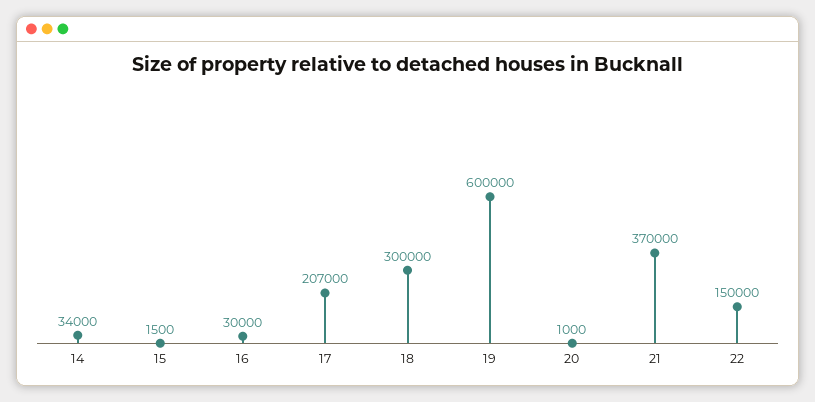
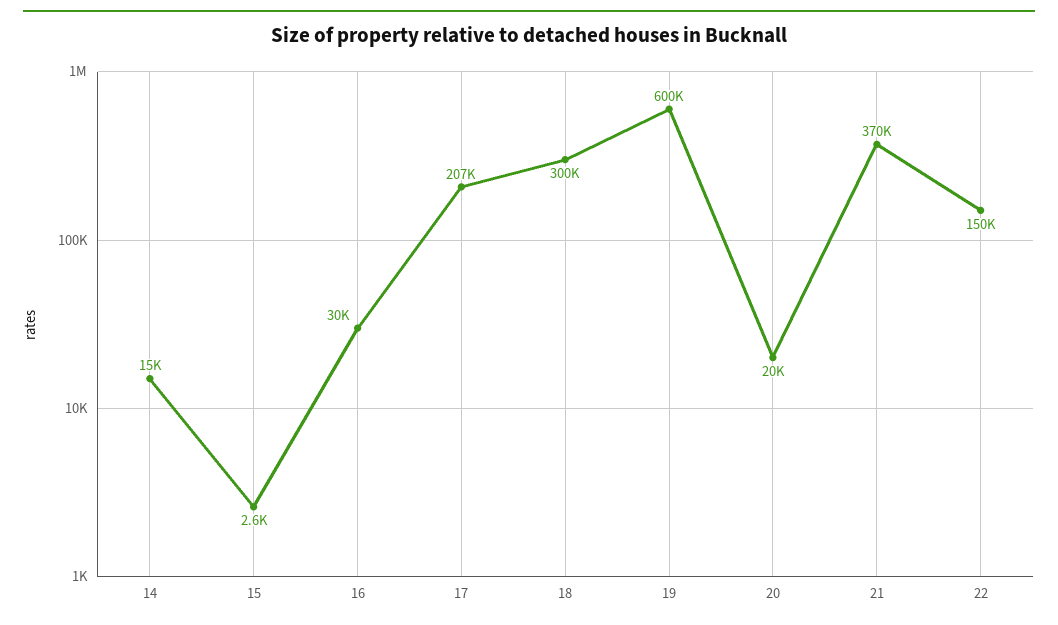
  {
-   "14": 34000,
+   "14": 15000,
-   "15": 1500,
+   "15": 2600,
    "16": 30000,
    "17": 207000,
    "18": 300000,
    "19": 600000,
-   "20": 1000,
+   "20": 20000,
    "21": 370000,
    "22": 150000
  }

